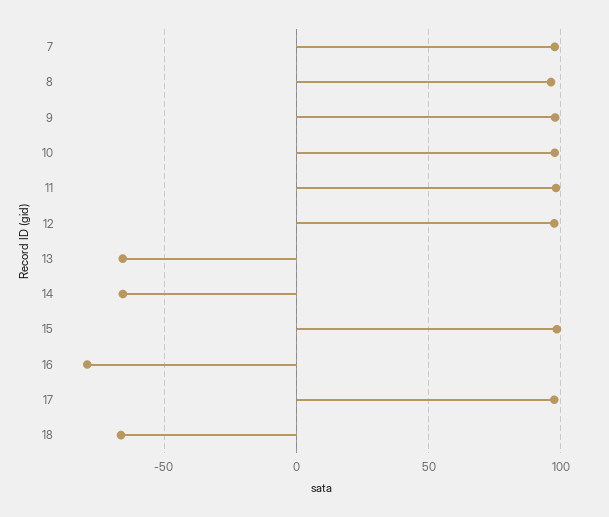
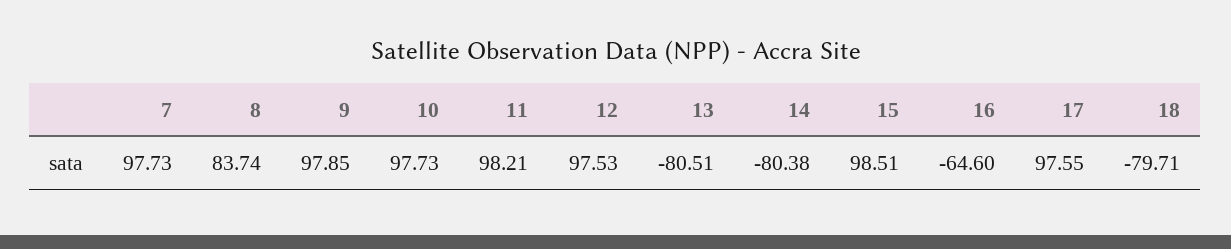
  {
    "7": 97.73,
-   "8": 95,
+   "8": 83.74,
    "9": 97.85,
    "10": 97.73,
    "11": 98.21,
    "12": 97.53,
-   "13": -65,
+   "13": -80.51,
-   "14": -65,
+   "14": -80.38,
    "15": 98.51,
-   "16": -80,
+   "16": -64.6,
    "17": 97.55,
-   "18": -65
+   "18": -79.71
  }

